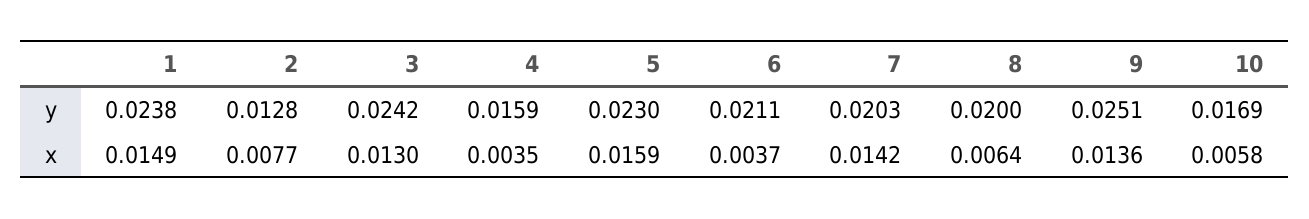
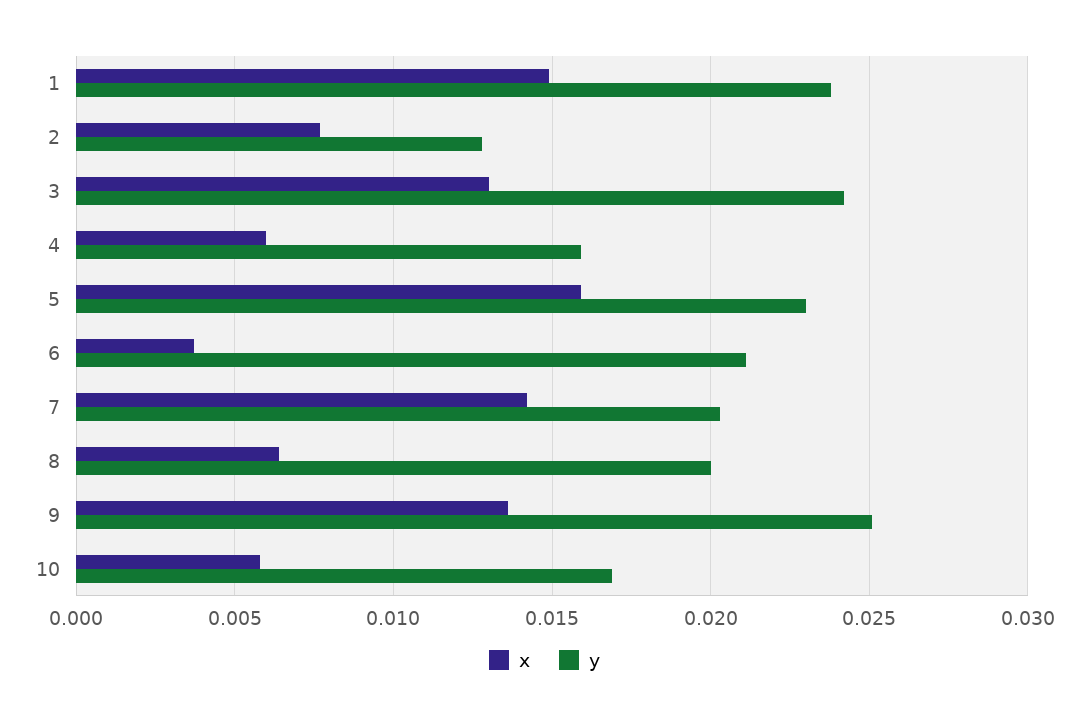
  {
    "y": {
      "1": 0.0238,
      "2": 0.0128,
      "3": 0.0242,
      "4": 0.0159,
      "5": 0.023,
      "6": 0.0211,
      "7": 0.0203,
      "8": 0.02,
      "9": 0.0251,
      "10": 0.0169
    },
    "x": {
      "1": 0.0149,
      "2": 0.0077,
      "3": 0.013,
-     "4": 0.0035,
+     "4": 0.006,
      "5": 0.0159,
      "6": 0.0037,
      "7": 0.0142,
      "8": 0.0064,
      "9": 0.0136,
      "10": 0.0058
    }
  }

